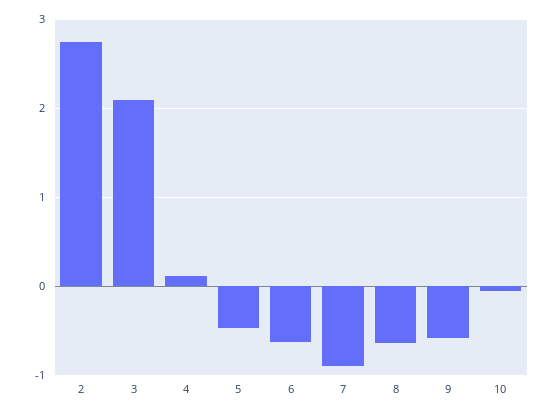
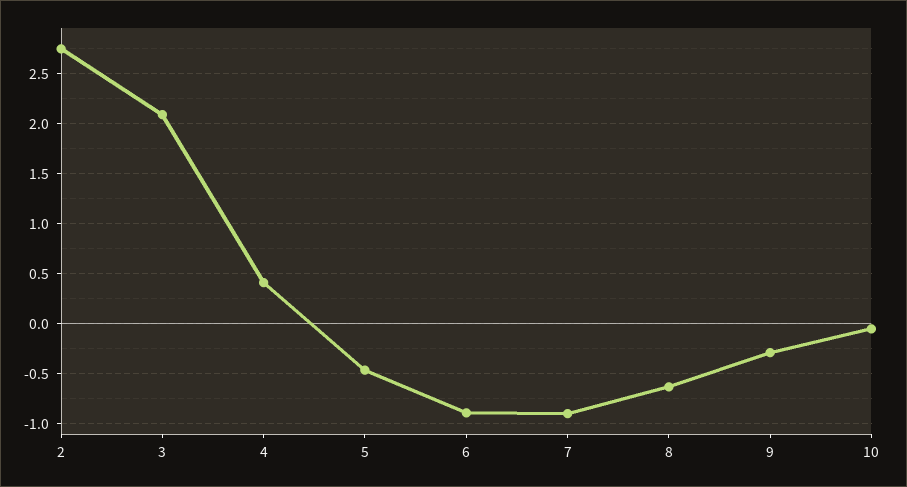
  {
    "2": 2.8,
    "3": 2.1,
-   "4": 0.1,
+   "4": 0.4,
    "5": -0.5,
-   "6": -0.6,
+   "6": -0.9,
    "7": -0.9,
    "8": -0.6,
-   "9": -0.6,
+   "9": -0.3,
    "10": -0.1
  }

